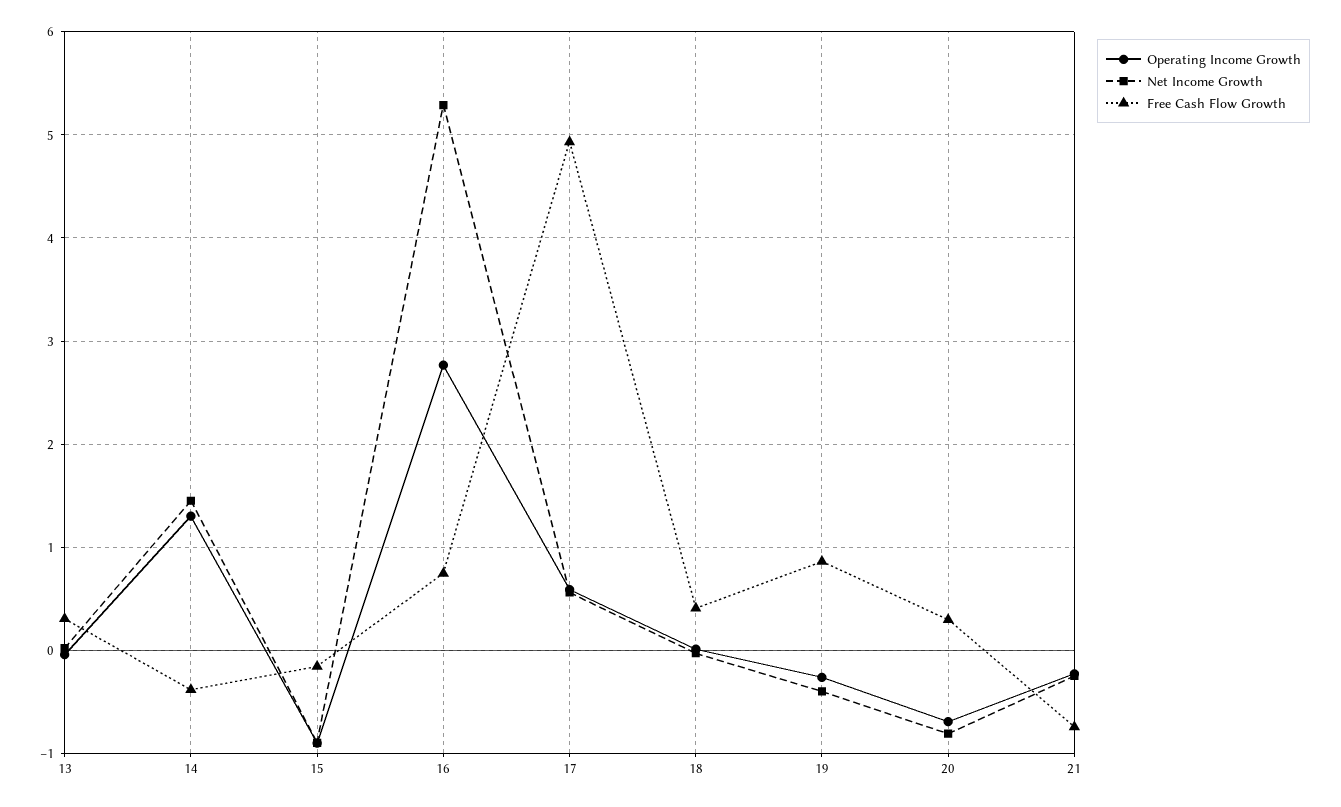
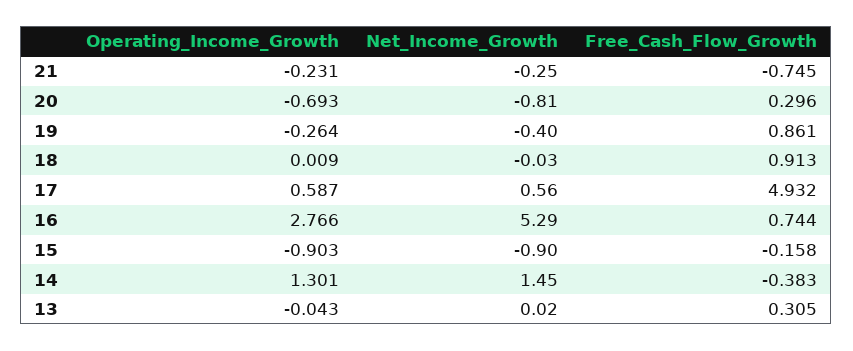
  {
    "Operating Income Growth": {
      "13": -0.043,
      "14": 1.301,
      "15": -0.903,
      "16": 2.766,
      "17": 0.587,
      "18": 0.009,
      "19": -0.264,
      "20": -0.693,
      "21": -0.231
    },
    "Net Income Growth": {
      "13": 0.02,
      "14": 1.45,
      "15": -0.9,
      "16": 5.29,
      "17": 0.56,
      "18": -0.03,
      "19": -0.4,
      "20": -0.81,
      "21": -0.25
    },
    "Free Cash Flow Growth": {
      "13": 0.305,
      "14": -0.383,
      "15": -0.158,
      "16": 0.744,
      "17": 4.932,
-     "18": 0.4,
+     "18": 0.913,
      "19": 0.861,
      "20": 0.296,
      "21": -0.745
    }
  }

